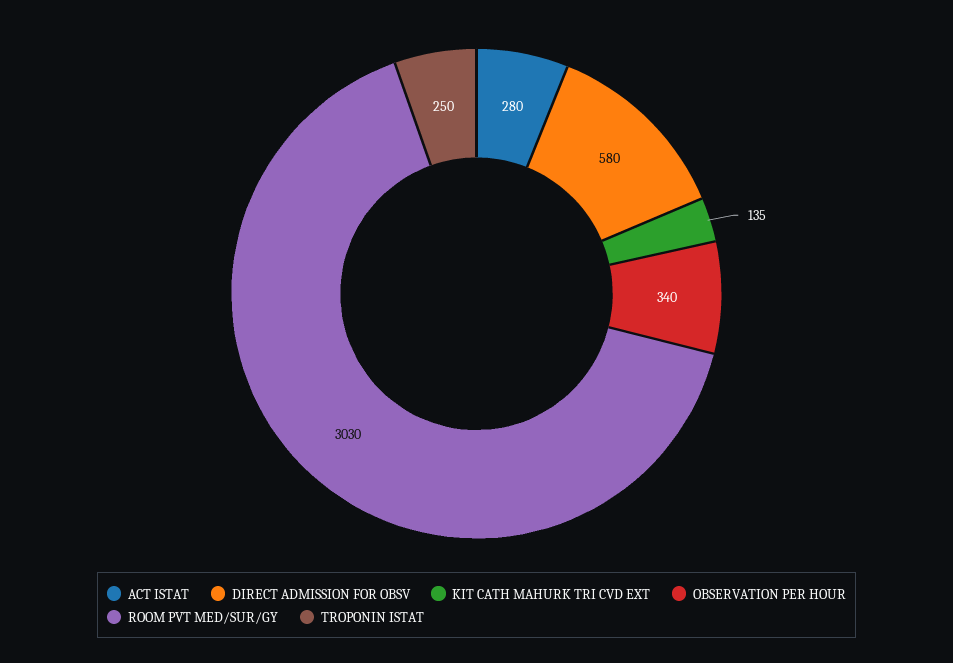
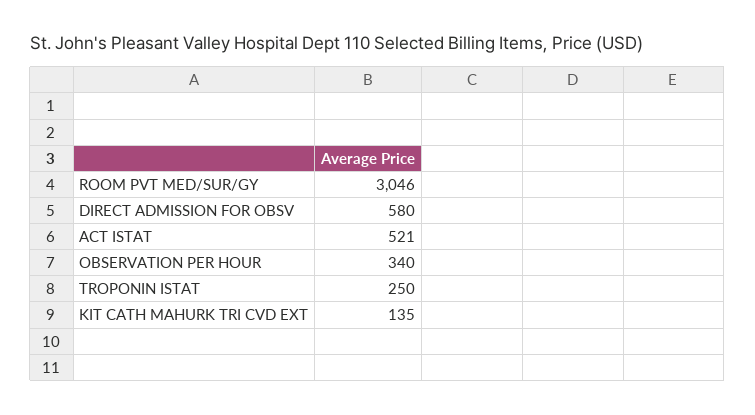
  {
-   "ACT ISTAT": 280,
+   "ACT ISTAT": 521,
    "DIRECT ADMISSION FOR OBSV": 580,
    "KIT CATH MAHURK TRI CVD EXT": 135,
    "OBSERVATION PER HOUR": 340,
-   "ROOM PVT MED/SUR/GY": 3030,
+   "ROOM PVT MED/SUR/GY": 3046,
    "TROPONIN ISTAT": 250
  }

